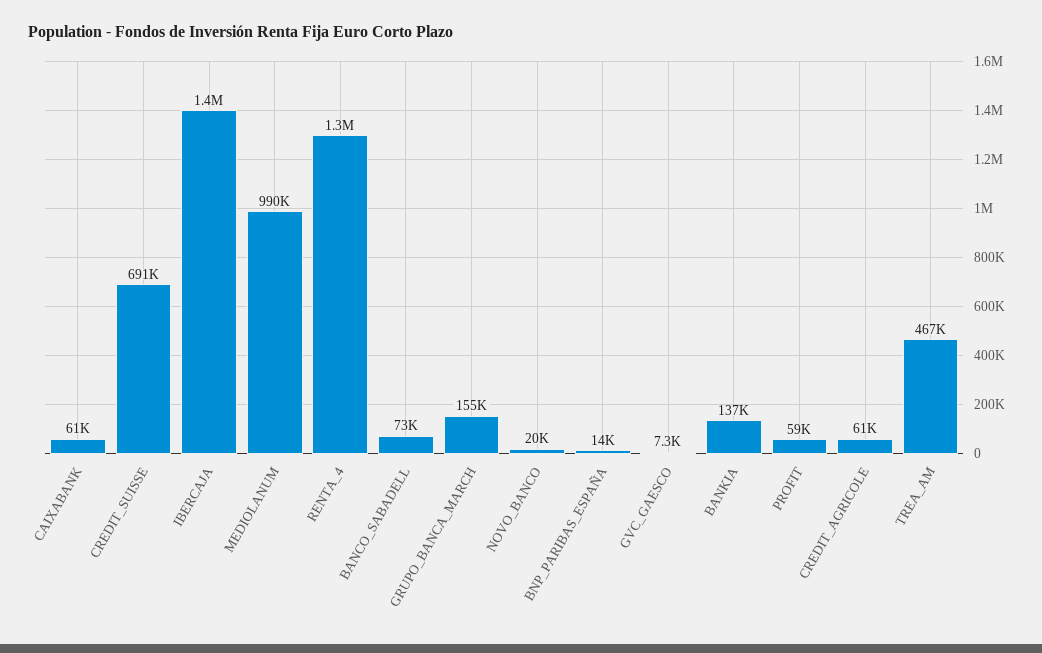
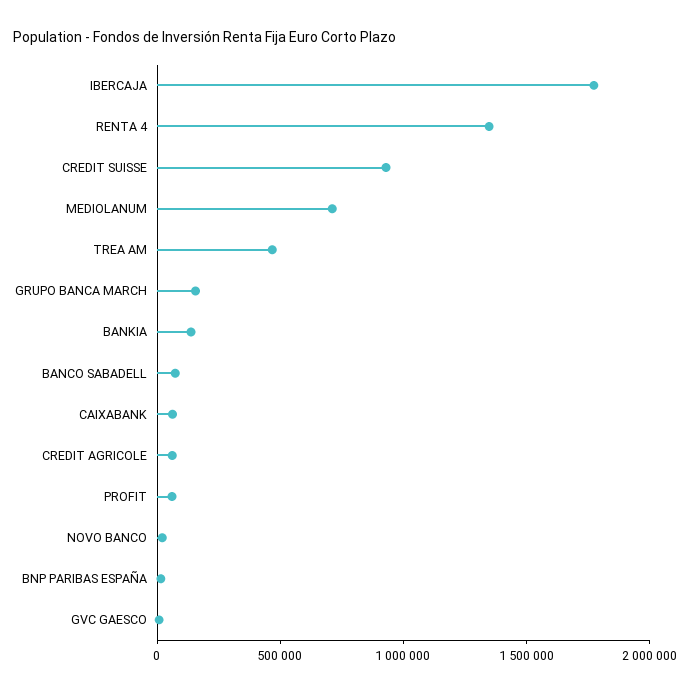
  {
    "CAIXABANK": 61000,
-   "CREDIT_SUISSE": 691000,
+   "CREDIT_SUISSE": 900000,
-   "IBERCAJA": 1400000,
+   "IBERCAJA": 1800000,
-   "MEDIOLANUM": 990000,
+   "MEDIOLANUM": 700000,
    "RENTA_4": 1300000,
    "BANCO_SABADELL": 73000,
    "GRUPO_BANCA_MARCH": 155000,
    "NOVO_BANCO": 20000,
    "BNP_PARIBAS_ESPAÑA": 14000,
    "GVC_GAESCO": 7300,
    "BANKIA": 137000,
    "PROFIT": 59000,
    "CREDIT_AGRICOLE": 61000,
    "TREA_AM": 467000
  }

